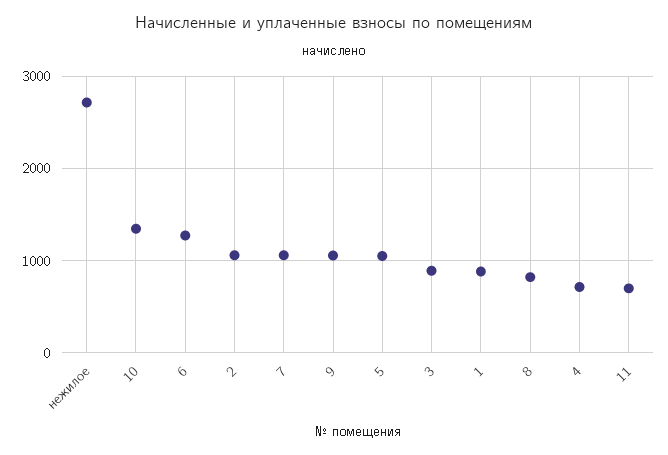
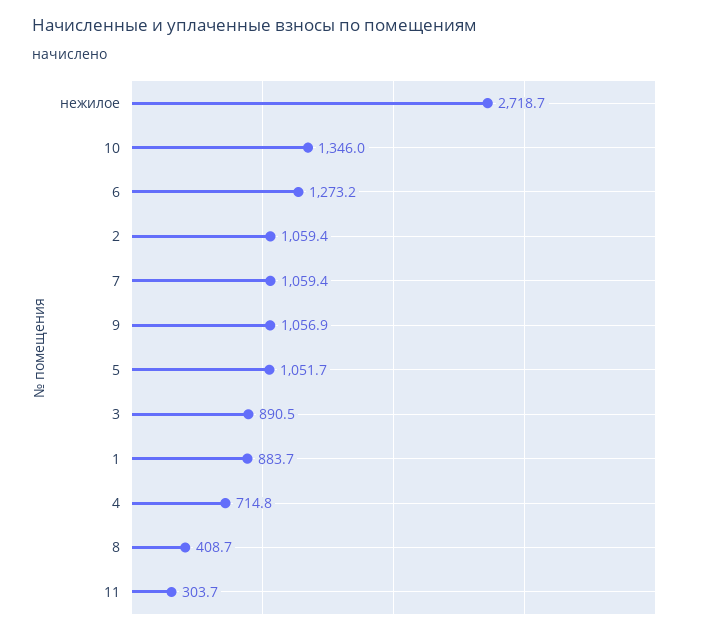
  {
    "нежилое": 2718.7,
    "10": 1346,
    "6": 1273.2,
    "2": 1059.4,
    "7": 1059.4,
    "9": 1056.9,
    "5": 1051.7,
    "3": 890.5,
    "1": 883.7,
-   "8": 800,
+   "8": 408.7,
    "4": 714.8,
-   "11": 700
+   "11": 303.7
  }

